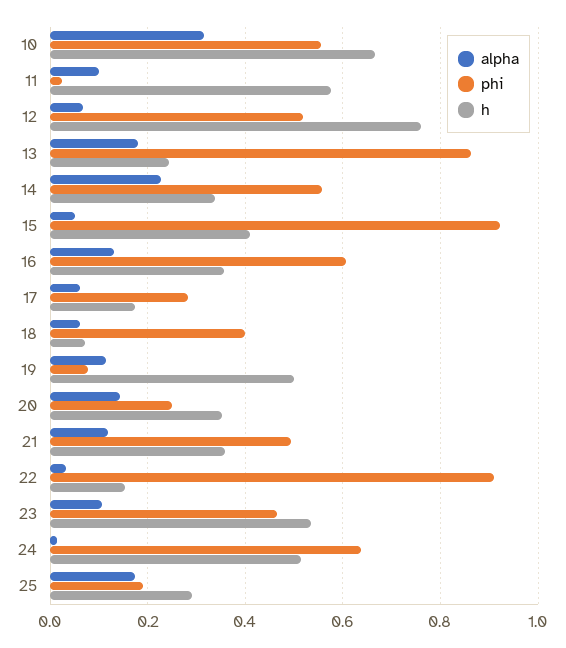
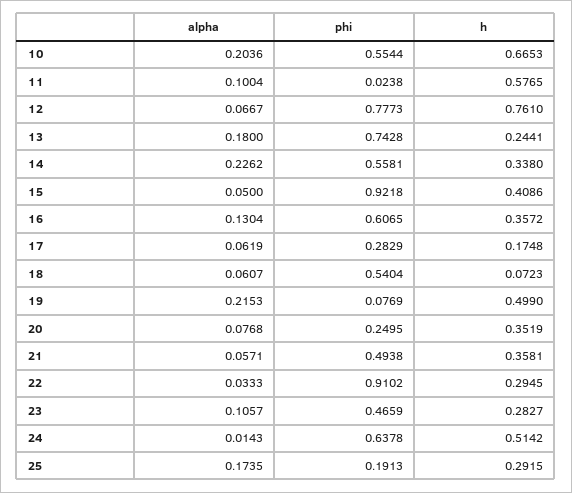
  {
    "alpha": {
-     "10": 0.32,
+     "10": 0.2036,
      "11": 0.1004,
      "12": 0.0667,
      "13": 0.18,
      "14": 0.2262,
      "15": 0.05,
      "16": 0.1304,
      "17": 0.0619,
      "18": 0.0607,
-     "19": 0.12,
+     "19": 0.2153,
-     "20": 0.14,
+     "20": 0.0768,
-     "21": 0.12,
+     "21": 0.0571,
      "22": 0.0333,
      "23": 0.1057,
      "24": 0.0143,
      "25": 0.1735
    },
    "phi": {
      "10": 0.5544,
      "11": 0.0238,
-     "12": 0.52,
+     "12": 0.7773,
-     "13": 0.86,
+     "13": 0.7428,
      "14": 0.5581,
      "15": 0.9218,
      "16": 0.6065,
      "17": 0.2829,
-     "18": 0.4,
+     "18": 0.5404,
      "19": 0.0769,
      "20": 0.2495,
      "21": 0.4938,
      "22": 0.9102,
      "23": 0.4659,
      "24": 0.6378,
      "25": 0.1913
    },
    "h": {
      "10": 0.6653,
      "11": 0.5765,
      "12": 0.761,
      "13": 0.2441,
      "14": 0.338,
      "15": 0.4086,
      "16": 0.3572,
      "17": 0.1748,
      "18": 0.0723,
      "19": 0.499,
      "20": 0.3519,
      "21": 0.3581,
-     "22": 0.16,
+     "22": 0.2945,
-     "23": 0.54,
+     "23": 0.2827,
      "24": 0.5142,
      "25": 0.2915
    }
  }

